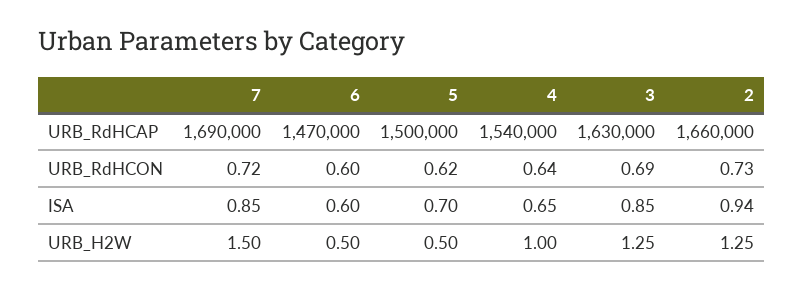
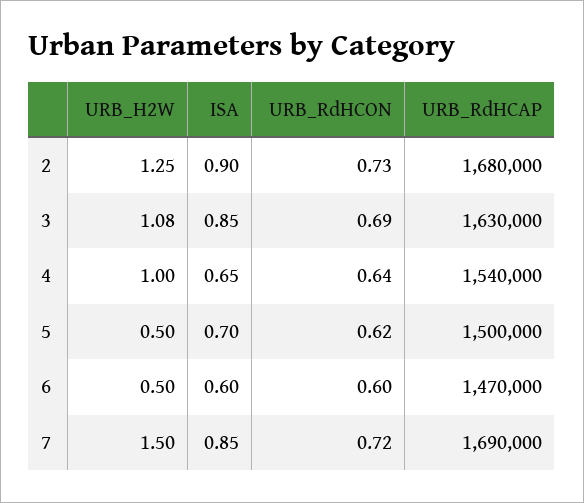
  {
    "7": {
      "URB_RdHCAP": 1690000,
      "URB_RdHCON": 0.72,
      "ISA": 0.85,
      "URB_H2W": 1.5
    },
    "6": {
      "URB_RdHCAP": 1470000,
      "URB_RdHCON": 0.6,
      "ISA": 0.6,
      "URB_H2W": 0.5
    },
    "5": {
      "URB_RdHCAP": 1500000,
      "URB_RdHCON": 0.62,
      "ISA": 0.7,
      "URB_H2W": 0.5
    },
    "4": {
      "URB_RdHCAP": 1540000,
      "URB_RdHCON": 0.64,
      "ISA": 0.65,
      "URB_H2W": 1
    },
    "3": {
      "URB_RdHCAP": 1630000,
      "URB_RdHCON": 0.69,
      "ISA": 0.85,
-     "URB_H2W": 1.25
+     "URB_H2W": 1.08
    },
    "2": {
-     "URB_RdHCAP": 1660000,
+     "URB_RdHCAP": 1680000,
      "URB_RdHCON": 0.73,
-     "ISA": 0.94,
+     "ISA": 0.9,
      "URB_H2W": 1.25
    }
  }

